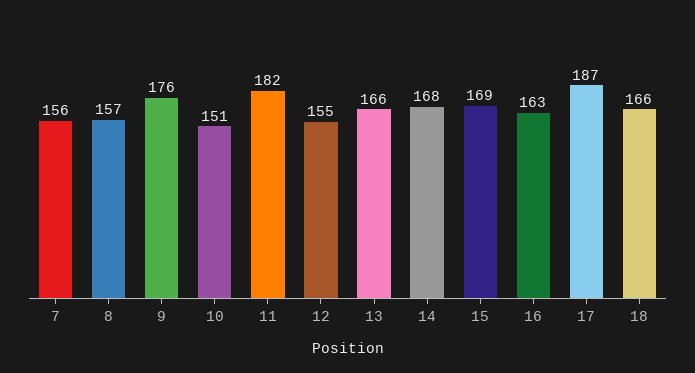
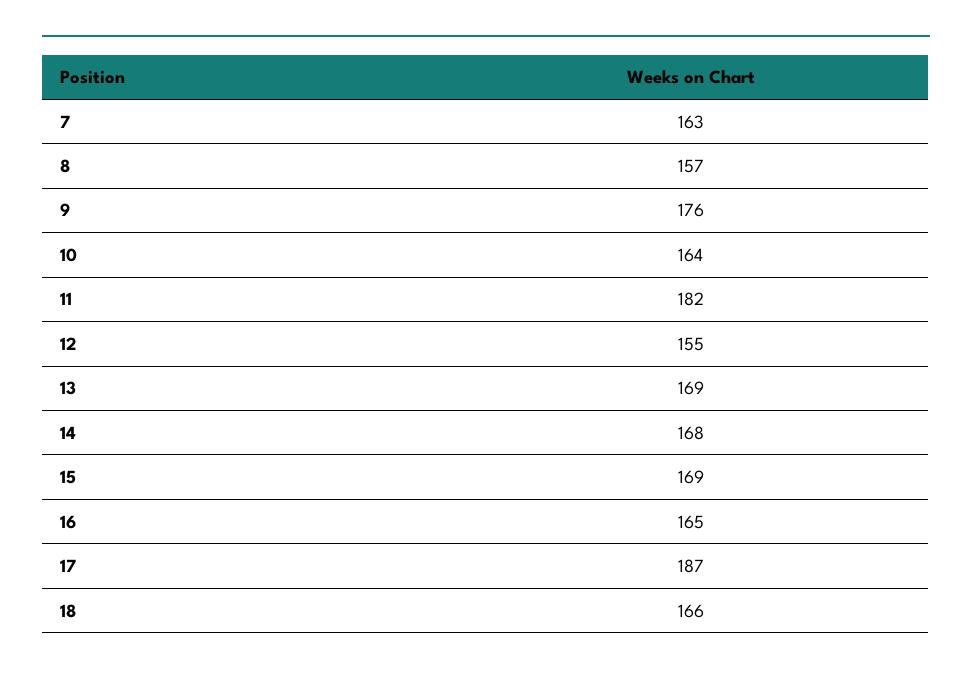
  {
-   "7": 156,
+   "7": 163,
    "8": 157,
    "9": 176,
-   "10": 151,
+   "10": 164,
    "11": 182,
    "12": 155,
-   "13": 166,
+   "13": 169,
    "14": 168,
    "15": 169,
-   "16": 163,
+   "16": 165,
    "17": 187,
    "18": 166
  }

